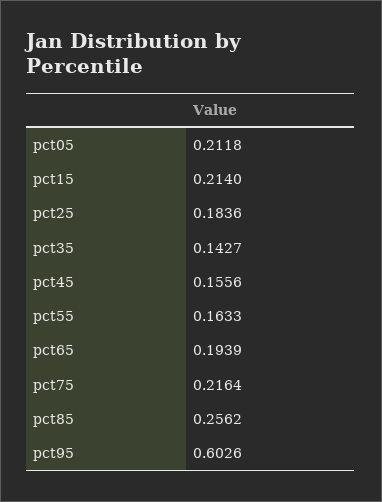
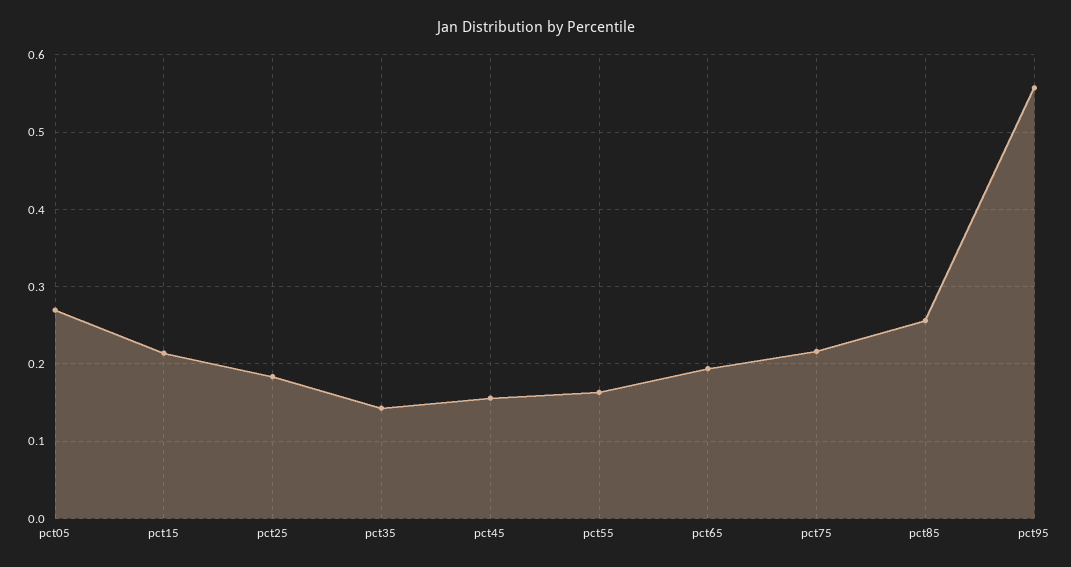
  {
-   "pct05": 0.2118,
+   "pct05": 0.27,
    "pct15": 0.214,
    "pct25": 0.1836,
    "pct35": 0.1427,
    "pct45": 0.1556,
    "pct55": 0.1633,
    "pct65": 0.1939,
    "pct75": 0.2164,
    "pct85": 0.2562,
-   "pct95": 0.6026
+   "pct95": 0.56
  }

